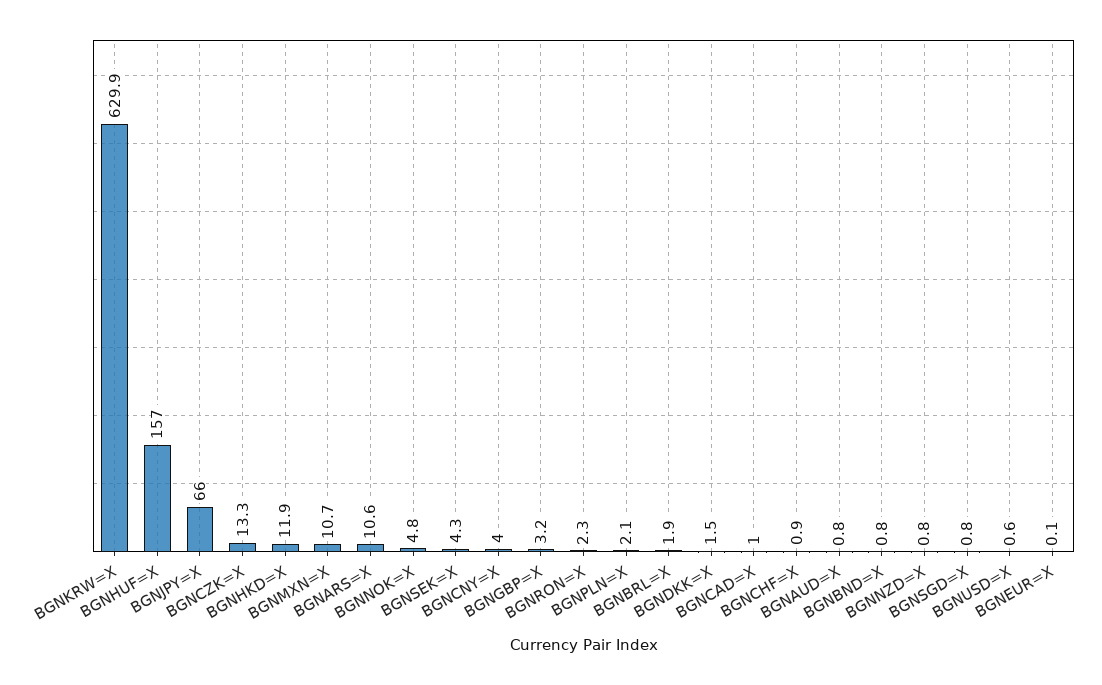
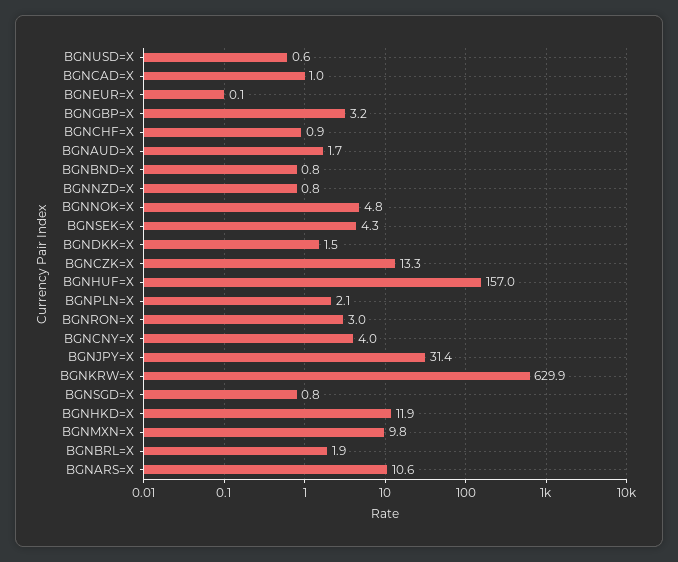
  {
    "BGNKRW=X": 629.9,
    "BGNHUF=X": 157,
-   "BGNJPY=X": 66,
+   "BGNJPY=X": 31.4,
    "BGNCZK=X": 13.3,
    "BGNHKD=X": 11.9,
-   "BGNMXN=X": 10.7,
+   "BGNMXN=X": 9.8,
    "BGNARS=X": 10.6,
    "BGNNOK=X": 4.8,
    "BGNSEK=X": 4.3,
    "BGNCNY=X": 4,
    "BGNGBP=X": 3.2,
-   "BGNRON=X": 2.3,
+   "BGNRON=X": 3,
    "BGNPLN=X": 2.1,
    "BGNBRL=X": 1.9,
    "BGNDKK=X": 1.5,
    "BGNCAD=X": 1,
    "BGNCHF=X": 0.9,
-   "BGNAUD=X": 0.8,
+   "BGNAUD=X": 1.7,
    "BGNBND=X": 0.8,
    "BGNNZD=X": 0.8,
    "BGNSGD=X": 0.8,
    "BGNUSD=X": 0.6,
    "BGNEUR=X": 0.1
  }

